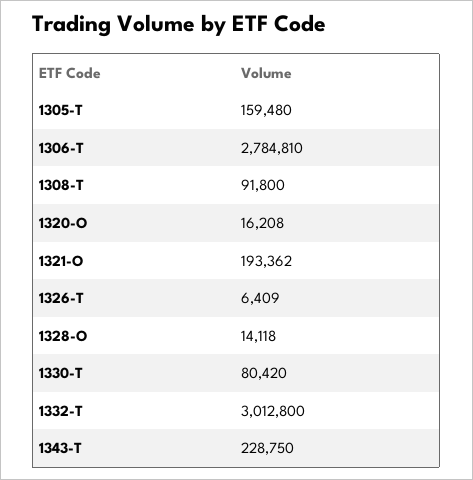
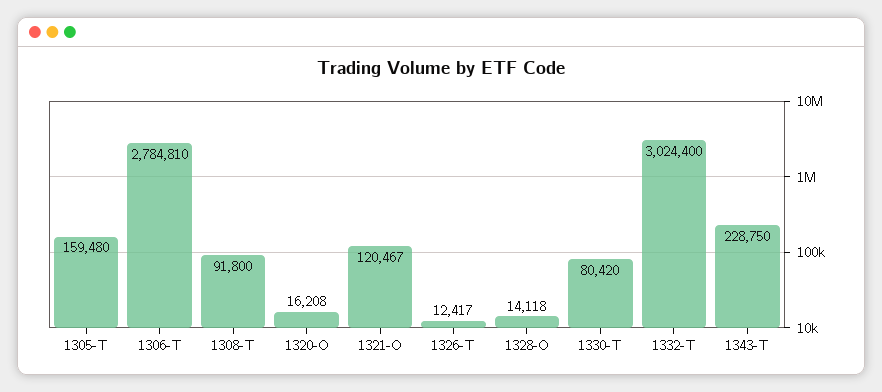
  {
    "1305-T": 159480,
    "1306-T": 2784810,
    "1308-T": 91800,
    "1320-O": 16208,
-   "1321-O": 193362,
+   "1321-O": 120467,
-   "1326-T": 6409,
+   "1326-T": 12417,
    "1328-O": 14118,
    "1330-T": 80420,
-   "1332-T": 3012800,
+   "1332-T": 3024400,
    "1343-T": 228750
  }

